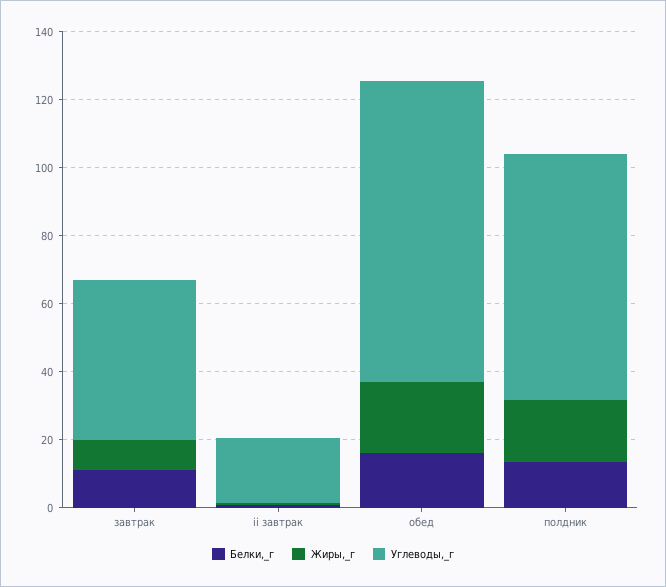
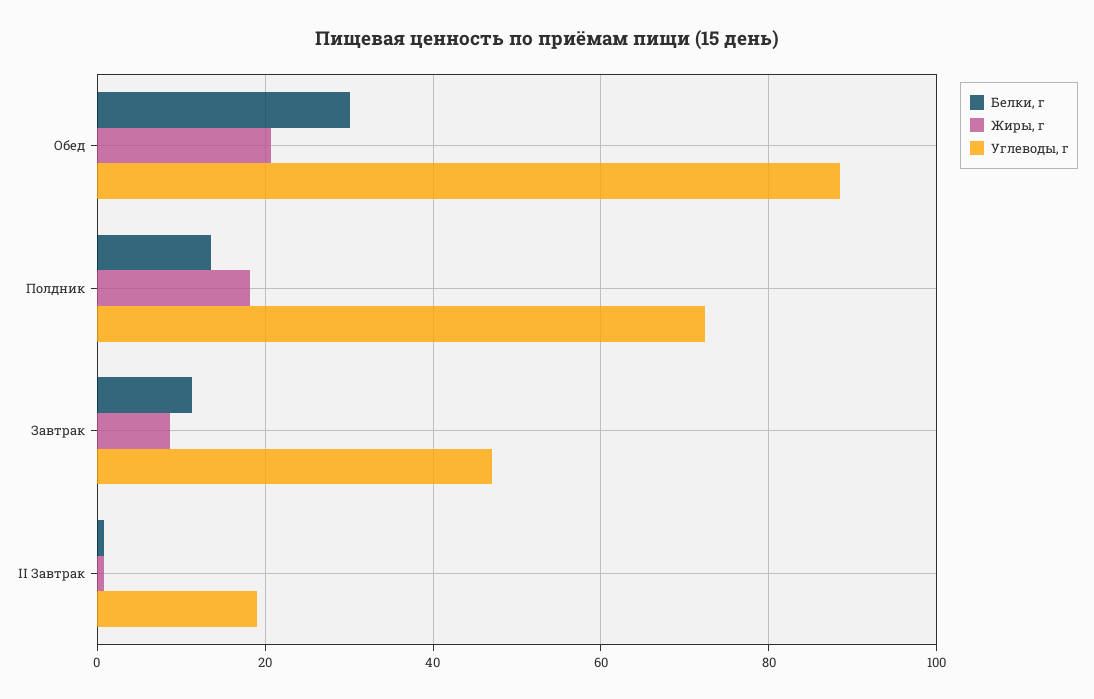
  {
    "Белки,_г": {
      "завтрак": 12,
      "ii завтрак": 0,
-     "обед": 15,
+     "обед": 30,
      "полдник": 14
    },
    "Жиры,_г": {
      "завтрак": 8,
      "ii завтрак": 0,
      "обед": 20,
      "полдник": 18
    },
    "Углеводы,_г": {
      "завтрак": 48,
      "ii завтрак": 20,
      "обед": 88,
      "полдник": 72
    }
  }

